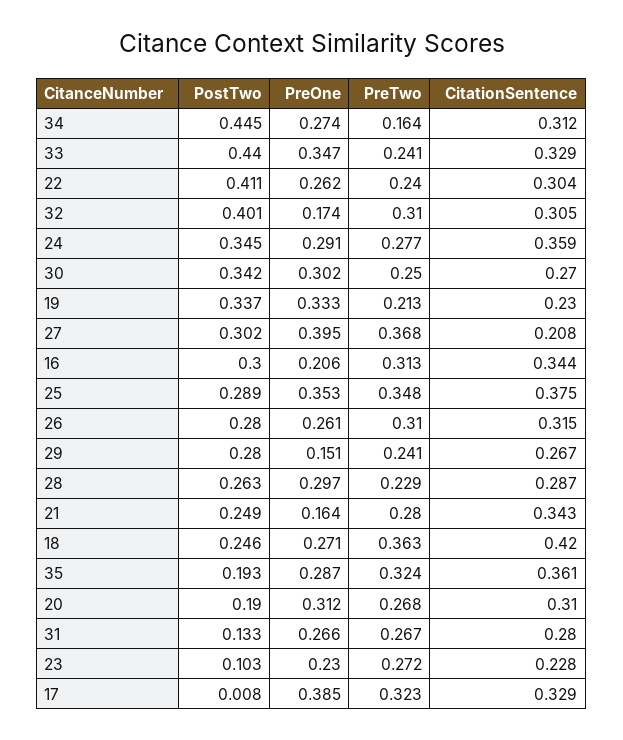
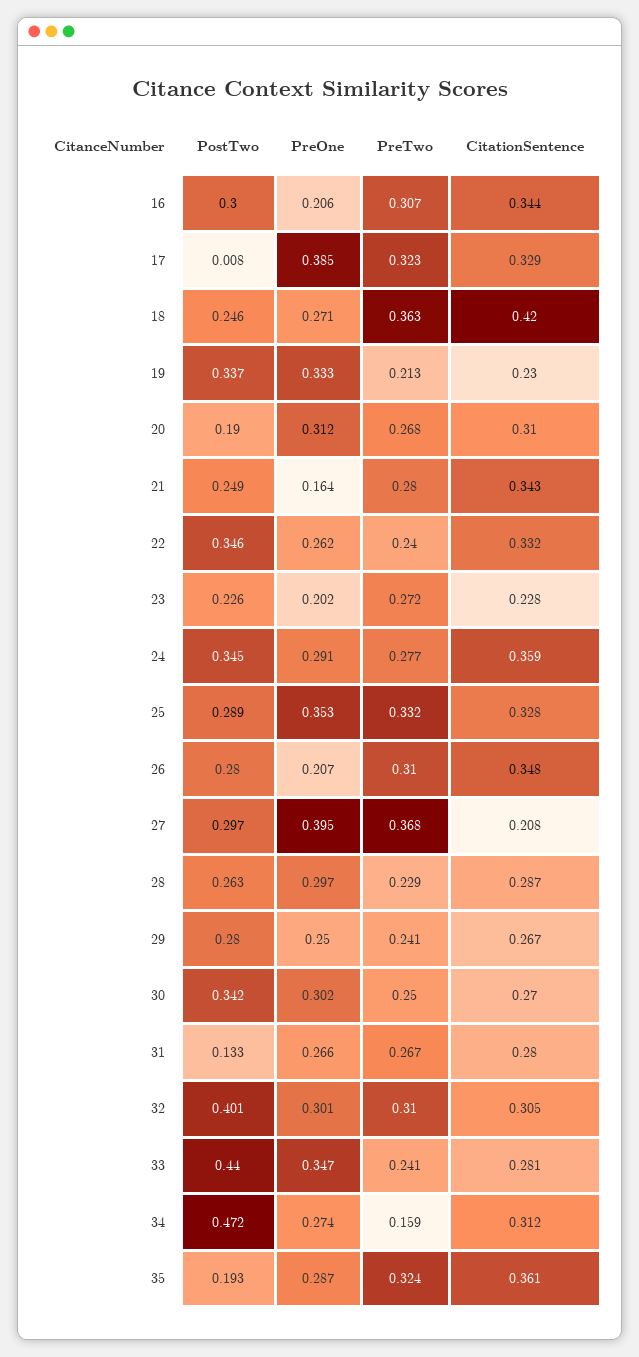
  {
    "PostTwo": {
-     "34": 0.445,
+     "34": 0.472,
      "33": 0.44,
-     "22": 0.411,
+     "22": 0.346,
      "32": 0.401,
      "24": 0.345,
      "30": 0.342,
      "19": 0.337,
-     "27": 0.302,
+     "27": 0.297,
      "16": 0.3,
      "25": 0.289,
      "26": 0.28,
      "29": 0.28,
      "28": 0.263,
      "21": 0.249,
      "18": 0.246,
      "35": 0.193,
      "20": 0.19,
      "31": 0.133,
-     "23": 0.103,
+     "23": 0.226,
      "17": 0.008
    },
    "PreOne": {
      "34": 0.274,
      "33": 0.347,
      "22": 0.262,
-     "32": 0.174,
+     "32": 0.301,
      "24": 0.291,
      "30": 0.302,
      "19": 0.333,
      "27": 0.395,
      "16": 0.206,
      "25": 0.353,
-     "26": 0.261,
+     "26": 0.207,
-     "29": 0.151,
+     "29": 0.25,
      "28": 0.297,
      "21": 0.164,
      "18": 0.271,
      "35": 0.287,
      "20": 0.312,
      "31": 0.266,
-     "23": 0.23,
+     "23": 0.202,
      "17": 0.385
    },
    "PreTwo": {
-     "34": 0.164,
+     "34": 0.159,
      "33": 0.241,
      "22": 0.24,
      "32": 0.31,
      "24": 0.277,
      "30": 0.25,
      "19": 0.213,
      "27": 0.368,
-     "16": 0.313,
+     "16": 0.307,
-     "25": 0.348,
+     "25": 0.332,
      "26": 0.31,
      "29": 0.241,
      "28": 0.229,
      "21": 0.28,
      "18": 0.363,
      "35": 0.324,
      "20": 0.268,
      "31": 0.267,
      "23": 0.272,
      "17": 0.323
    },
    "CitationSentence": {
      "34": 0.312,
-     "33": 0.329,
+     "33": 0.281,
-     "22": 0.304,
+     "22": 0.332,
      "32": 0.305,
      "24": 0.359,
      "30": 0.27,
      "19": 0.23,
      "27": 0.208,
      "16": 0.344,
-     "25": 0.375,
+     "25": 0.328,
-     "26": 0.315,
+     "26": 0.348,
      "29": 0.267,
      "28": 0.287,
      "21": 0.343,
      "18": 0.42,
      "35": 0.361,
      "20": 0.31,
      "31": 0.28,
      "23": 0.228,
      "17": 0.329
    }
  }

